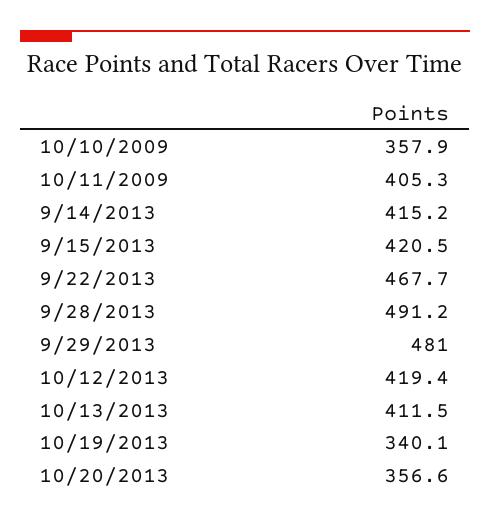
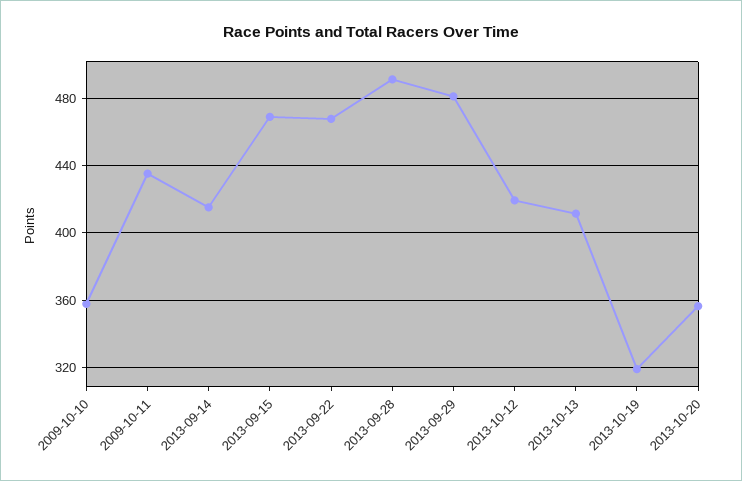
  {
    "10/10/2009": 357.9,
-   "10/11/2009": 405.3,
+   "10/11/2009": 435,
    "9/14/2013": 415.2,
-   "9/15/2013": 420.5,
+   "9/15/2013": 470,
    "9/22/2013": 467.7,
    "9/28/2013": 491.2,
    "9/29/2013": 481,
    "10/12/2013": 419.4,
    "10/13/2013": 411.5,
-   "10/19/2013": 340.1,
+   "10/19/2013": 320,
    "10/20/2013": 356.6
  }

